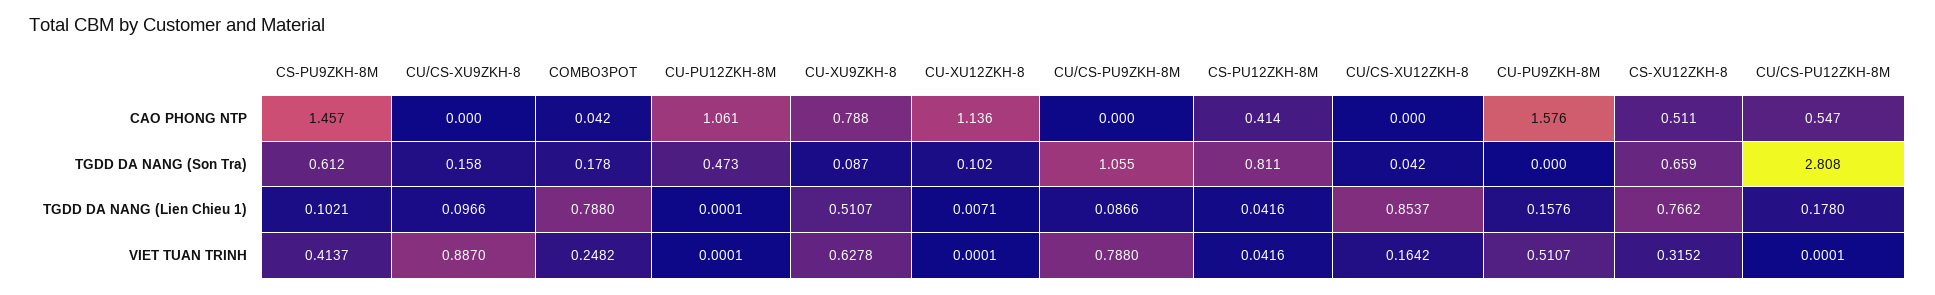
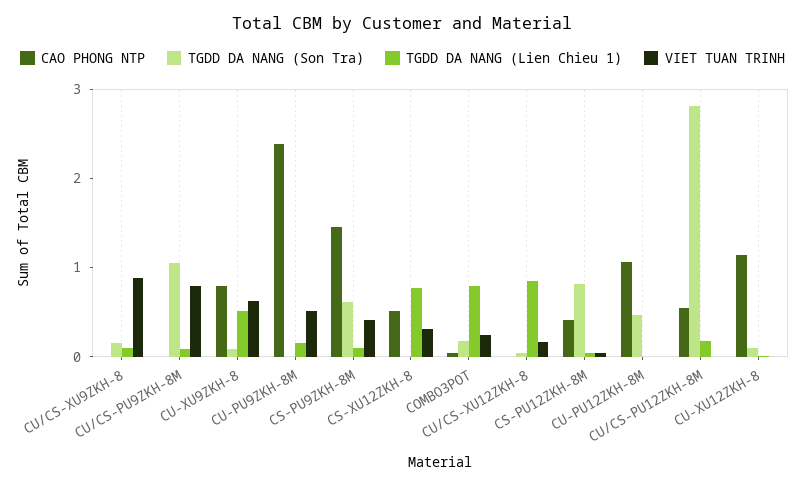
  {
    "CAO PHONG NTP": {
      "CS-PU9ZKH-8M": 1.457,
      "CU/CS-XU9ZKH-8": 0,
      "COMBO3POT": 0.042,
      "CU-PU12ZKH-8M": 1.061,
      "CU-XU9ZKH-8": 0.788,
      "CU-XU12ZKH-8": 1.136,
      "CU/CS-PU9ZKH-8M": 0,
      "CS-PU12ZKH-8M": 0.414,
      "CU/CS-XU12ZKH-8": 0,
-     "CU-PU9ZKH-8M": 1.576,
+     "CU-PU9ZKH-8M": 2.4,
      "CS-XU12ZKH-8": 0.511,
      "CU/CS-PU12ZKH-8M": 0.547
    },
    "TGDD DA NANG (Son Tra)": {
      "CS-PU9ZKH-8M": 0.612,
      "CU/CS-XU9ZKH-8": 0.158,
      "COMBO3POT": 0.178,
      "CU-PU12ZKH-8M": 0.473,
      "CU-XU9ZKH-8": 0.087,
      "CU-XU12ZKH-8": 0.102,
      "CU/CS-PU9ZKH-8M": 1.055,
      "CS-PU12ZKH-8M": 0.811,
      "CU/CS-XU12ZKH-8": 0.042,
      "CU-PU9ZKH-8M": 0,
-     "CS-XU12ZKH-8": 0.659,
+     "CS-XU12ZKH-8": 0,
      "CU/CS-PU12ZKH-8M": 2.808
    },
    "TGDD DA NANG (Lien Chieu 1)": {
      "CS-PU9ZKH-8M": 0.1021,
      "CU/CS-XU9ZKH-8": 0.0966,
      "COMBO3POT": 0.788,
      "CU-PU12ZKH-8M": 0.0001,
      "CU-XU9ZKH-8": 0.5107,
      "CU-XU12ZKH-8": 0.0071,
      "CU/CS-PU9ZKH-8M": 0.0866,
      "CS-PU12ZKH-8M": 0.0416,
      "CU/CS-XU12ZKH-8": 0.8537,
      "CU-PU9ZKH-8M": 0.1576,
      "CS-XU12ZKH-8": 0.7662,
      "CU/CS-PU12ZKH-8M": 0.178
    },
    "VIET TUAN TRINH": {
      "CS-PU9ZKH-8M": 0.4137,
      "CU/CS-XU9ZKH-8": 0.887,
      "COMBO3POT": 0.2482,
      "CU-PU12ZKH-8M": 0.0001,
      "CU-XU9ZKH-8": 0.6278,
      "CU-XU12ZKH-8": 0.0001,
      "CU/CS-PU9ZKH-8M": 0.788,
      "CS-PU12ZKH-8M": 0.0416,
      "CU/CS-XU12ZKH-8": 0.1642,
      "CU-PU9ZKH-8M": 0.5107,
      "CS-XU12ZKH-8": 0.3152,
      "CU/CS-PU12ZKH-8M": 0.0001
    }
  }

